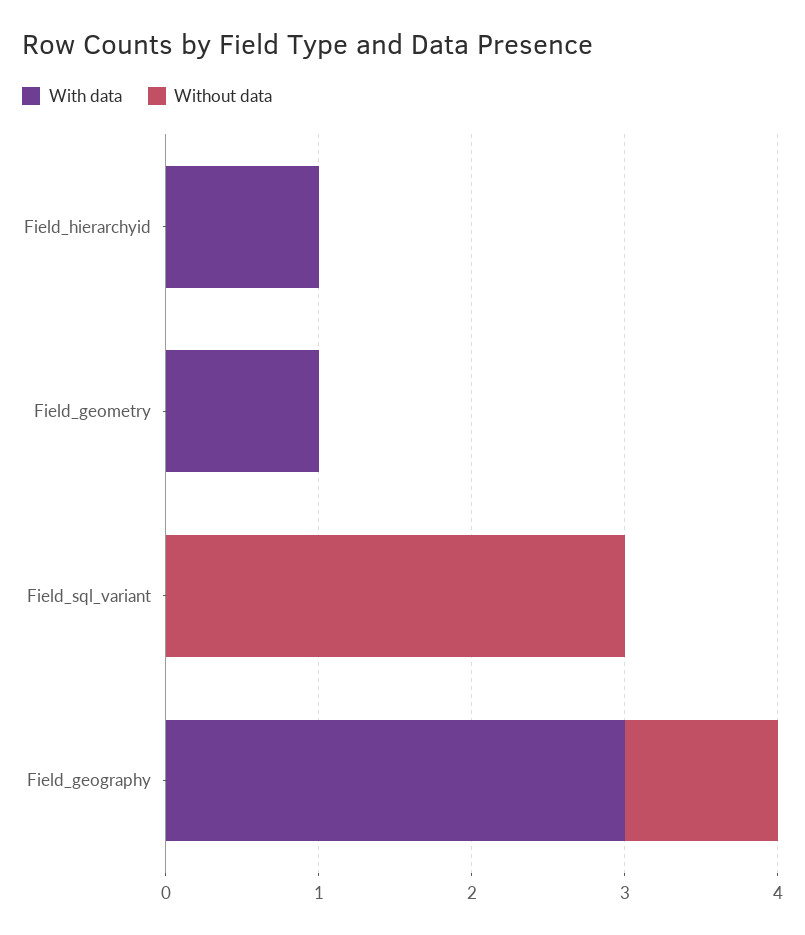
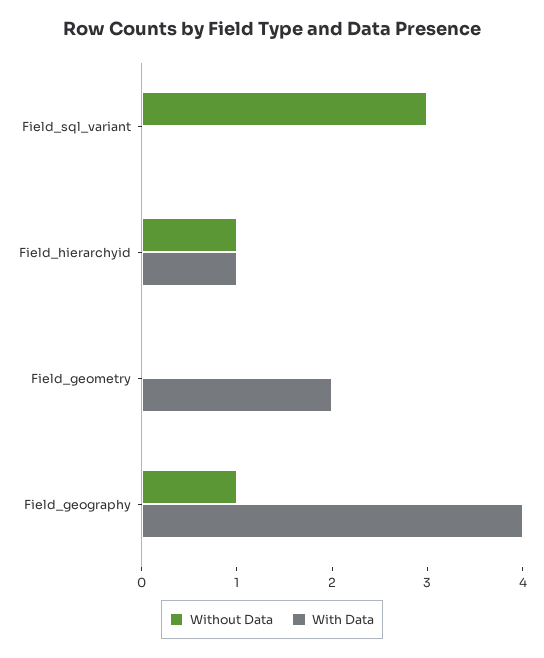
  {
    "With data": {
      "Field_hierarchyid": 1,
-     "Field_geometry": 1,
+     "Field_geometry": 2,
      "Field_sql_variant": 0,
-     "Field_geography": 3
+     "Field_geography": 4
    },
    "Without data": {
-     "Field_hierarchyid": 0,
+     "Field_hierarchyid": 1,
      "Field_geometry": 0,
      "Field_sql_variant": 3,
      "Field_geography": 1
    }
  }

